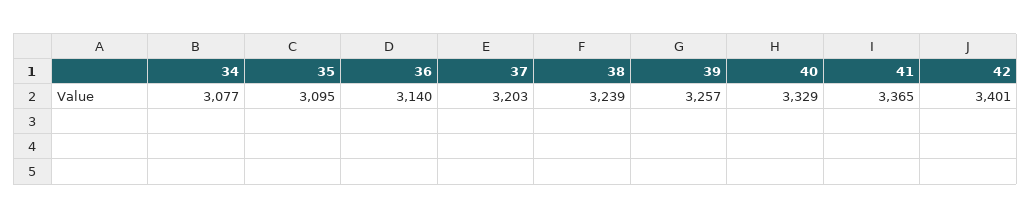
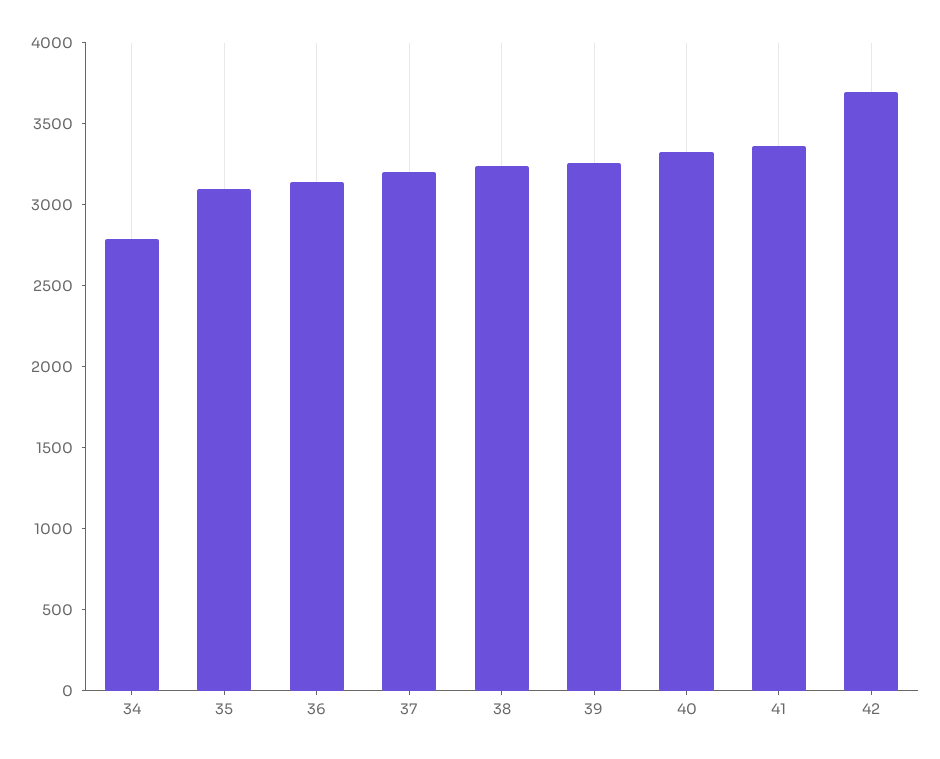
  {
-   "34": 3077,
+   "34": 2800,
    "35": 3095,
    "36": 3140,
    "37": 3203,
    "38": 3239,
    "39": 3257,
    "40": 3329,
    "41": 3365,
-   "42": 3401
+   "42": 3700
  }

